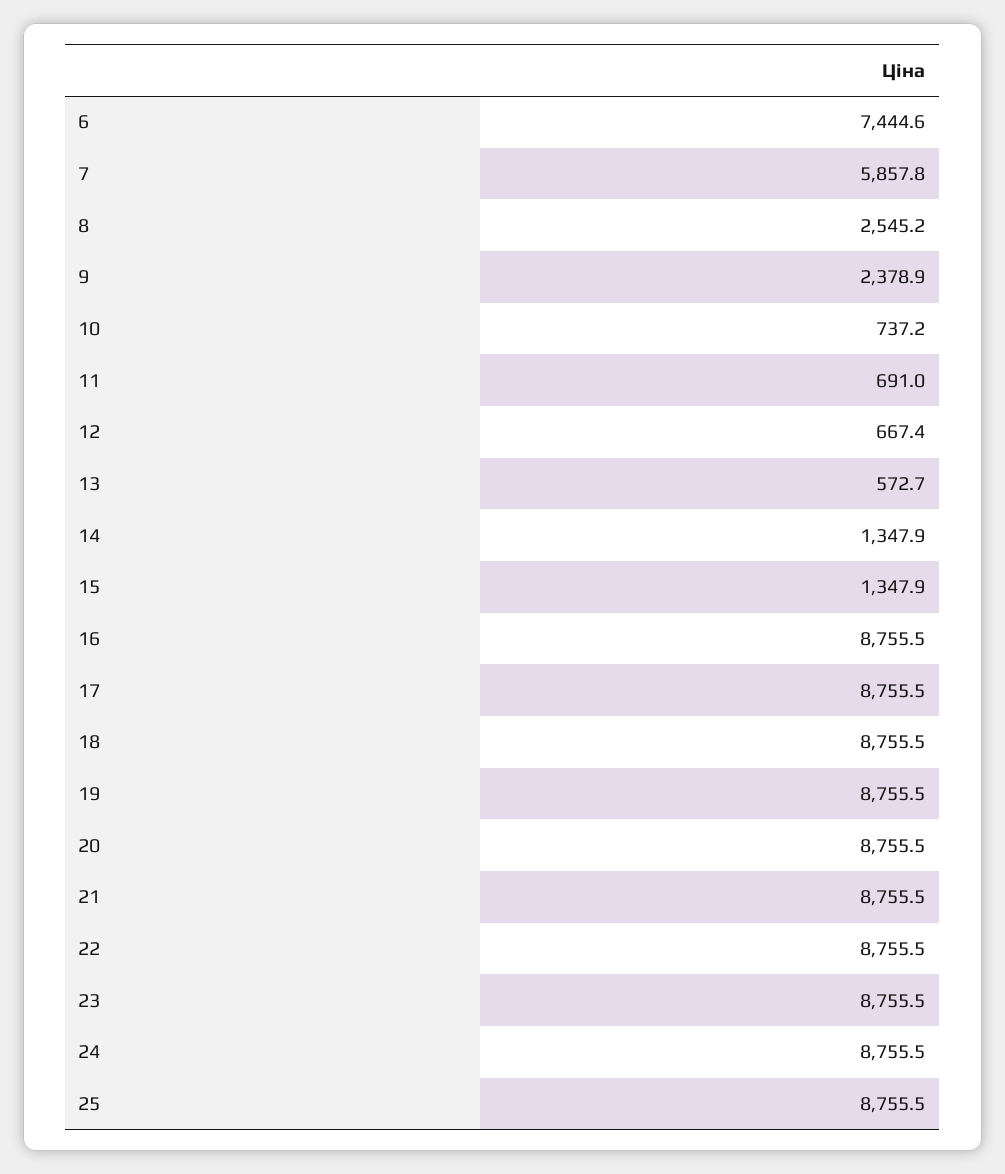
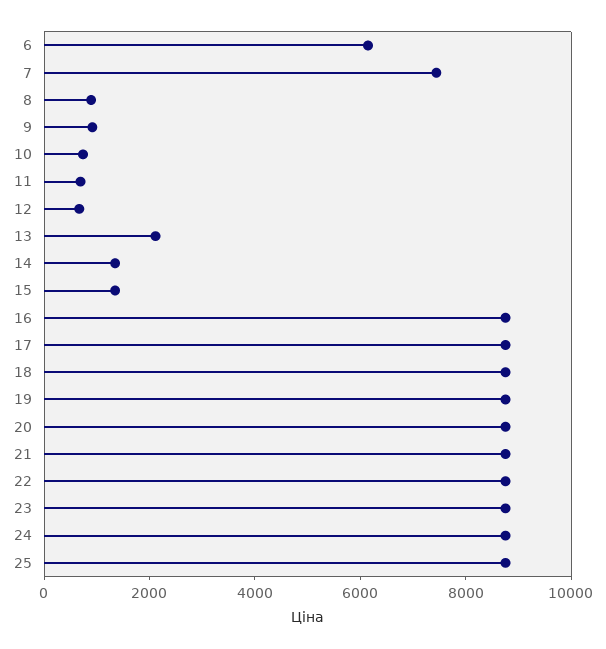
  {
-   "6": 7444.6,
+   "6": 6000,
-   "7": 5857.8,
+   "7": 7500,
-   "8": 2545.2,
+   "8": 1000,
-   "9": 2378.9,
+   "9": 1000,
    "10": 737.2,
    "11": 691,
    "12": 667.4,
-   "13": 572.7,
+   "13": 2000,
    "14": 1347.9,
    "15": 1347.9,
    "16": 8755.5,
    "17": 8755.5,
    "18": 8755.5,
    "19": 8755.5,
    "20": 8755.5,
    "21": 8755.5,
    "22": 8755.5,
    "23": 8755.5,
    "24": 8755.5,
    "25": 8755.5
  }

